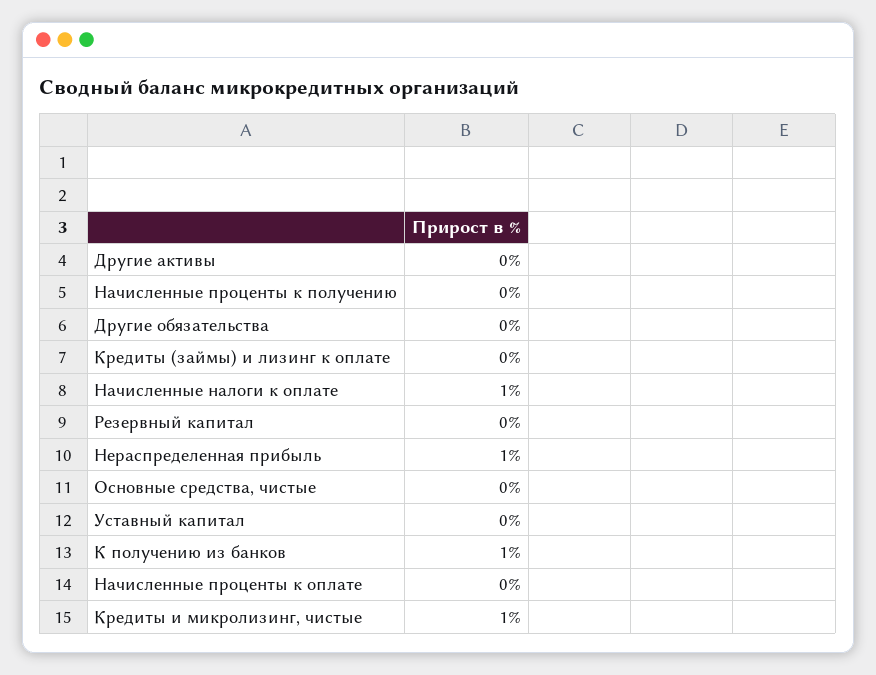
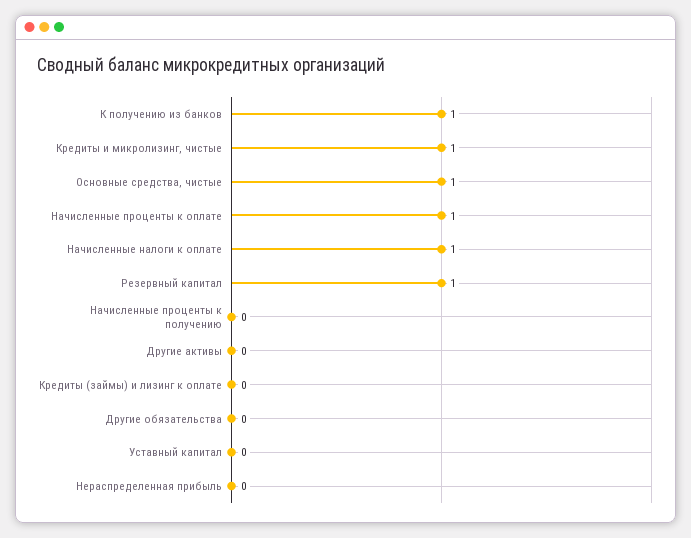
  {
    "Другие активы": 0,
    "Начисленные проценты к получению": 0,
    "Другие обязательства": 0,
    "Кредиты (займы) и лизинг к оплате": 0,
    "Начисленные налоги к оплате": 1,
-   "Резервный капитал": 0,
+   "Резервный капитал": 1,
-   "Нераспределенная прибыль": 1,
+   "Нераспределенная прибыль": 0,
-   "Основные средства, чистые": 0,
+   "Основные средства, чистые": 1,
    "Уставный капитал": 0,
    "К получению из банков": 1,
-   "Начисленные проценты к оплате": 0,
+   "Начисленные проценты к оплате": 1,
    "Кредиты и микролизинг, чистые": 1
  }

